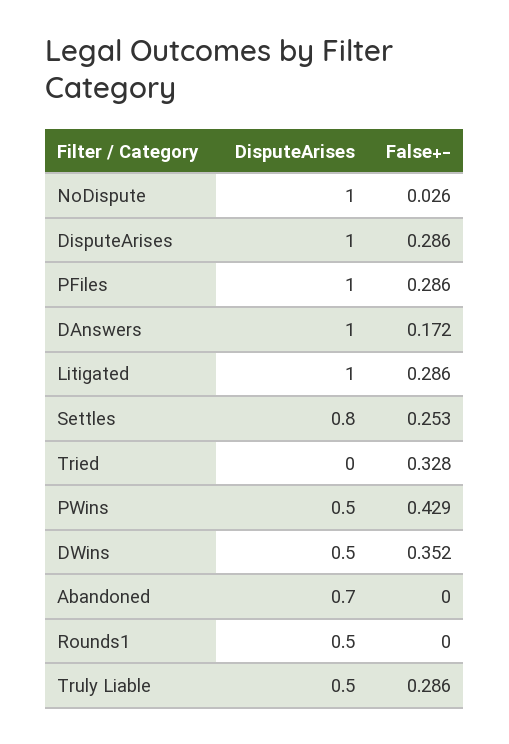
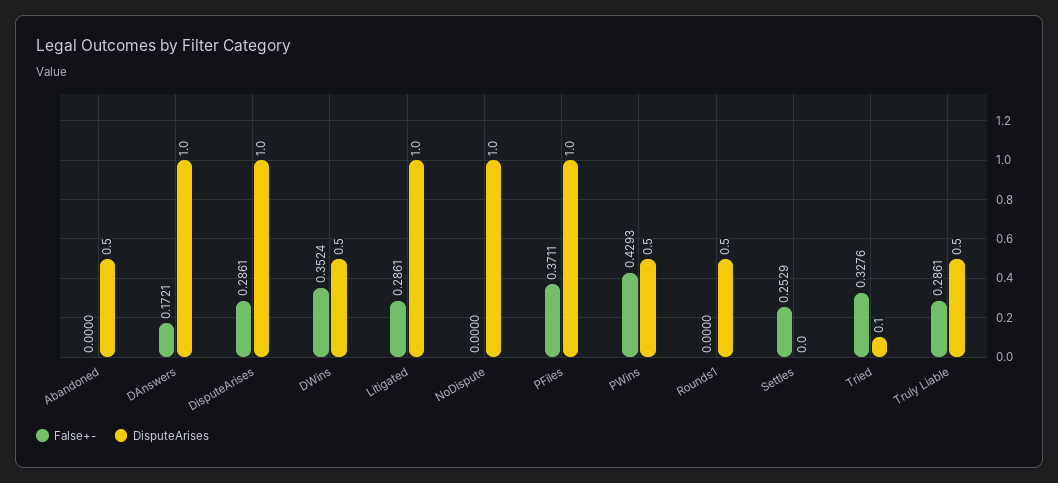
  {
    "DisputeArises": {
      "NoDispute": 1,
      "DisputeArises": 1,
      "PFiles": 1,
      "DAnswers": 1,
      "Litigated": 1,
-     "Settles": 0.8,
+     "Settles": 0,
-     "Tried": 0,
+     "Tried": 0.1,
      "PWins": 0.5,
      "DWins": 0.5,
-     "Abandoned": 0.7,
+     "Abandoned": 0.5,
      "Rounds1": 0.5,
      "Truly Liable": 0.5
    },
    "False+-": {
-     "NoDispute": 0.026,
+     "NoDispute": 0,
      "DisputeArises": 0.2861,
-     "PFiles": 0.286,
+     "PFiles": 0.3711,
      "DAnswers": 0.1721,
      "Litigated": 0.2861,
      "Settles": 0.2529,
      "Tried": 0.3276,
      "PWins": 0.4293,
      "DWins": 0.3524,
      "Abandoned": 0,
      "Rounds1": 0,
      "Truly Liable": 0.2861
    }
  }

